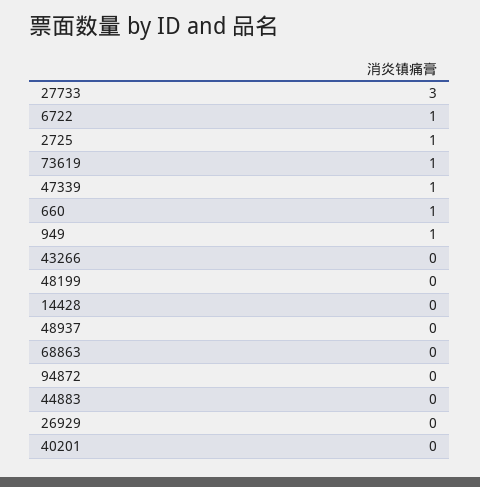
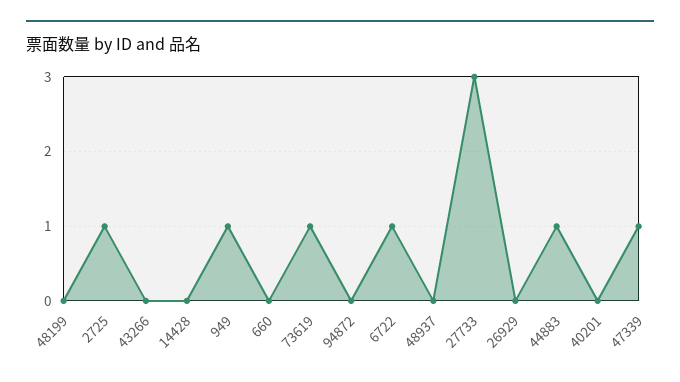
  {
    "27733": 3,
    "6722": 1,
    "2725": 1,
    "73619": 1,
    "47339": 1,
-   "660": 1,
+   "660": 0,
    "949": 1,
    "43266": 0,
    "48199": 0,
    "14428": 0,
    "48937": 0,
-   "68863": 0,
    "94872": 0,
-   "44883": 0,
+   "44883": 1,
    "26929": 0,
    "40201": 0
  }

